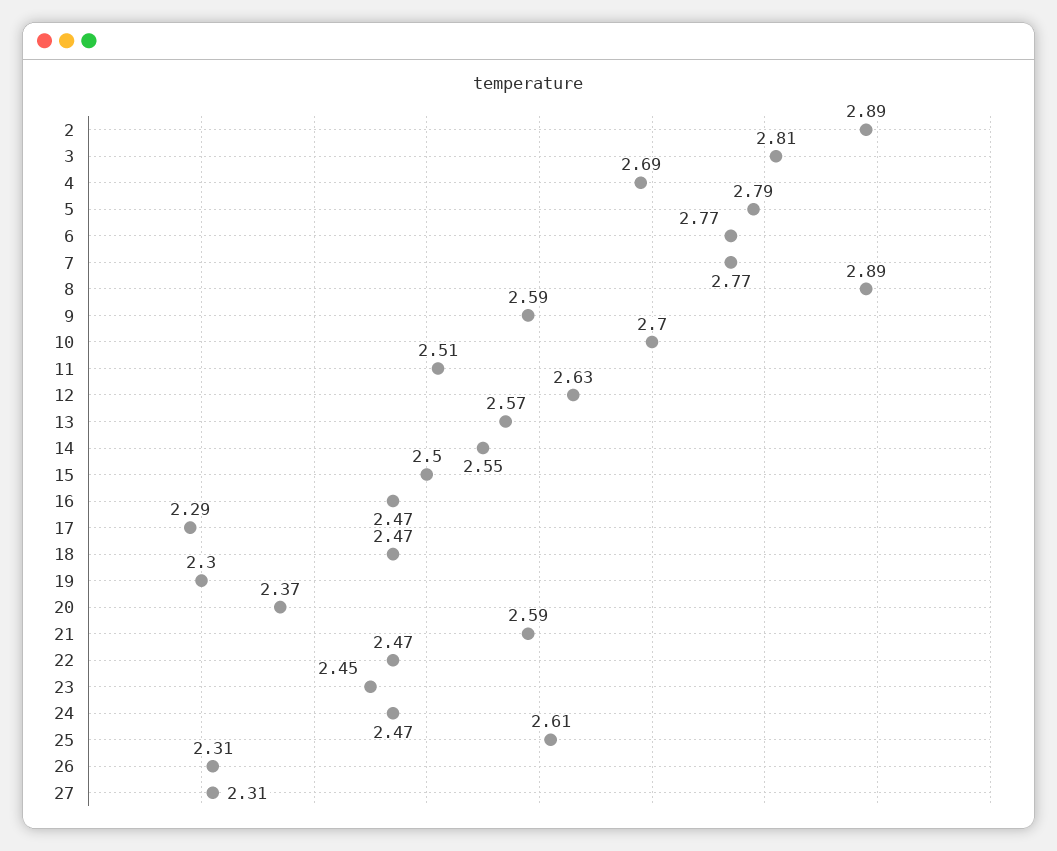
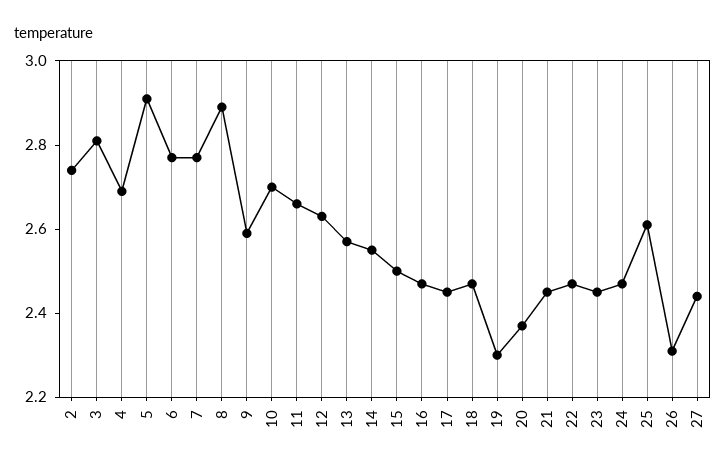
  {
-   "2": 2.89,
+   "2": 2.75,
    "3": 2.81,
    "4": 2.69,
-   "5": 2.79,
+   "5": 2.9,
    "6": 2.77,
    "7": 2.77,
    "8": 2.89,
    "9": 2.59,
    "10": 2.7,
-   "11": 2.51,
+   "11": 2.65,
    "12": 2.63,
    "13": 2.57,
    "14": 2.55,
    "15": 2.5,
    "16": 2.47,
-   "17": 2.29,
+   "17": 2.45,
    "18": 2.47,
    "19": 2.3,
    "20": 2.37,
-   "21": 2.59,
+   "21": 2.45,
    "22": 2.47,
    "23": 2.45,
    "24": 2.47,
    "25": 2.61,
    "26": 2.31,
-   "27": 2.31
+   "27": 2.45
  }

